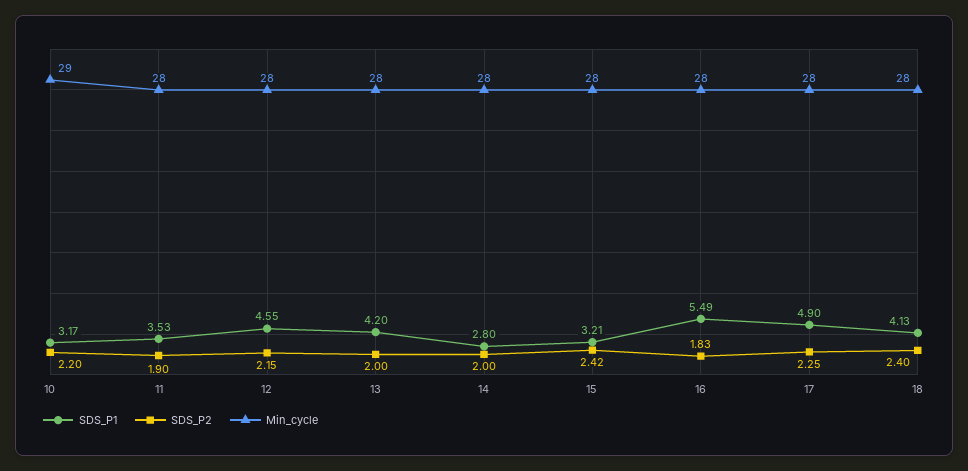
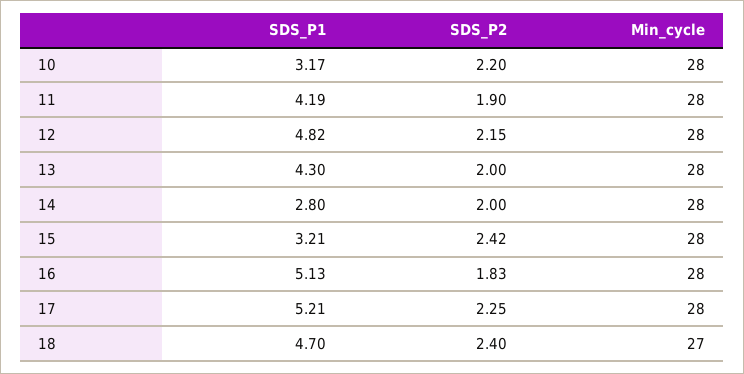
  {
    "SDS_P1": {
      "10": 3.17,
-     "11": 3.53,
+     "11": 4.19,
-     "12": 4.55,
+     "12": 4.82,
-     "13": 4.2,
+     "13": 4.3,
      "14": 2.8,
      "15": 3.21,
-     "16": 5.49,
+     "16": 5.13,
-     "17": 4.9,
+     "17": 5.21,
-     "18": 4.13
+     "18": 4.7
    },
    "SDS_P2": {
      "10": 2.2,
      "11": 1.9,
      "12": 2.15,
      "13": 2,
      "14": 2,
      "15": 2.42,
      "16": 1.83,
      "17": 2.25,
      "18": 2.4
    },
    "Min_cycle": {
-     "10": 29,
+     "10": 28,
      "11": 28,
      "12": 28,
      "13": 28,
      "14": 28,
      "15": 28,
      "16": 28,
      "17": 28,
-     "18": 28
+     "18": 27
    }
  }

